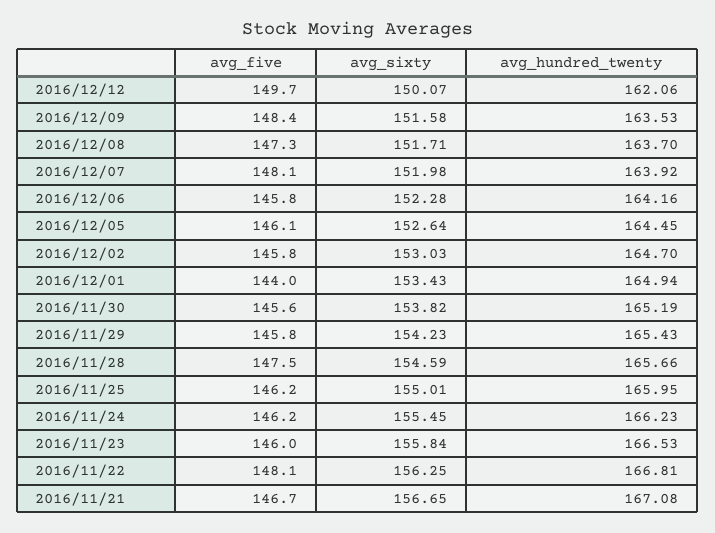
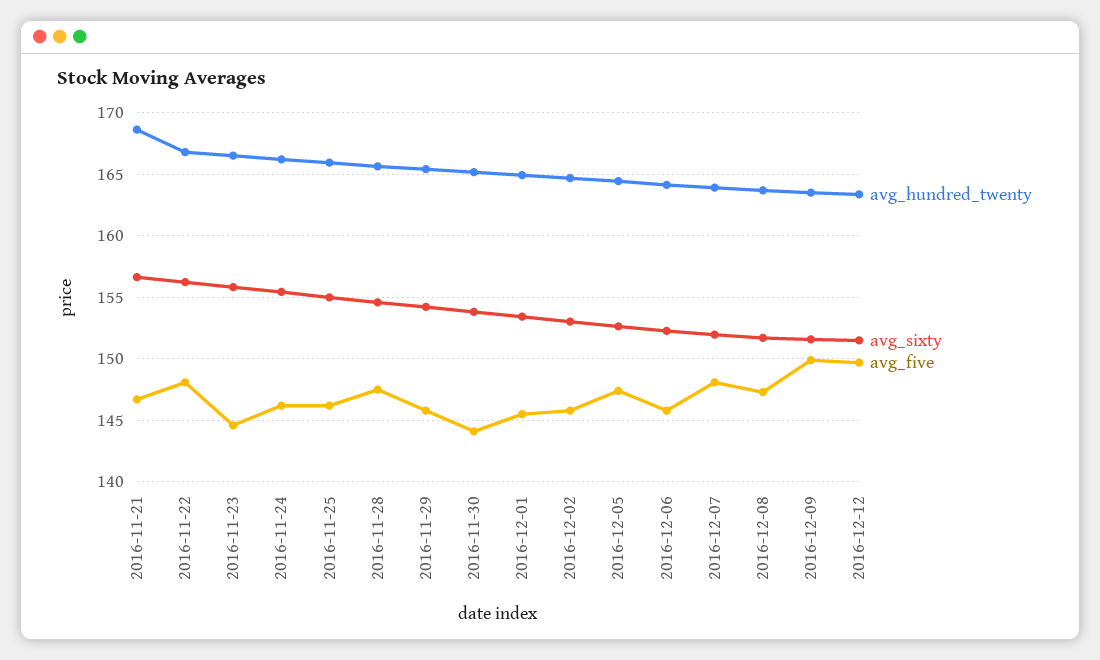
  {
    "avg_five": {
      "2016/12/12": 149.7,
-     "2016/12/09": 148.4,
+     "2016/12/09": 150,
      "2016/12/08": 147.3,
      "2016/12/07": 148.1,
      "2016/12/06": 145.8,
-     "2016/12/05": 146.1,
+     "2016/12/05": 147.5,
      "2016/12/02": 145.8,
-     "2016/12/01": 144,
+     "2016/12/01": 145.5,
-     "2016/11/30": 145.6,
+     "2016/11/30": 144,
      "2016/11/29": 145.8,
      "2016/11/28": 147.5,
      "2016/11/25": 146.2,
      "2016/11/24": 146.2,
-     "2016/11/23": 146,
+     "2016/11/23": 144.5,
      "2016/11/22": 148.1,
      "2016/11/21": 146.7
    },
    "avg_sixty": {
-     "2016/12/12": 150.07,
+     "2016/12/12": 151.5,
      "2016/12/09": 151.58,
      "2016/12/08": 151.71,
      "2016/12/07": 151.98,
      "2016/12/06": 152.28,
      "2016/12/05": 152.64,
      "2016/12/02": 153.03,
      "2016/12/01": 153.43,
      "2016/11/30": 153.82,
      "2016/11/29": 154.23,
      "2016/11/28": 154.59,
      "2016/11/25": 155.01,
      "2016/11/24": 155.45,
      "2016/11/23": 155.84,
      "2016/11/22": 156.25,
      "2016/11/21": 156.65
    },
    "avg_hundred_twenty": {
-     "2016/12/12": 162.06,
+     "2016/12/12": 163.5,
      "2016/12/09": 163.53,
      "2016/12/08": 163.7,
      "2016/12/07": 163.92,
      "2016/12/06": 164.16,
      "2016/12/05": 164.45,
      "2016/12/02": 164.7,
      "2016/12/01": 164.94,
      "2016/11/30": 165.19,
      "2016/11/29": 165.43,
      "2016/11/28": 165.66,
      "2016/11/25": 165.95,
      "2016/11/24": 166.23,
      "2016/11/23": 166.53,
      "2016/11/22": 166.81,
-     "2016/11/21": 167.08
+     "2016/11/21": 168.5
    }
  }

